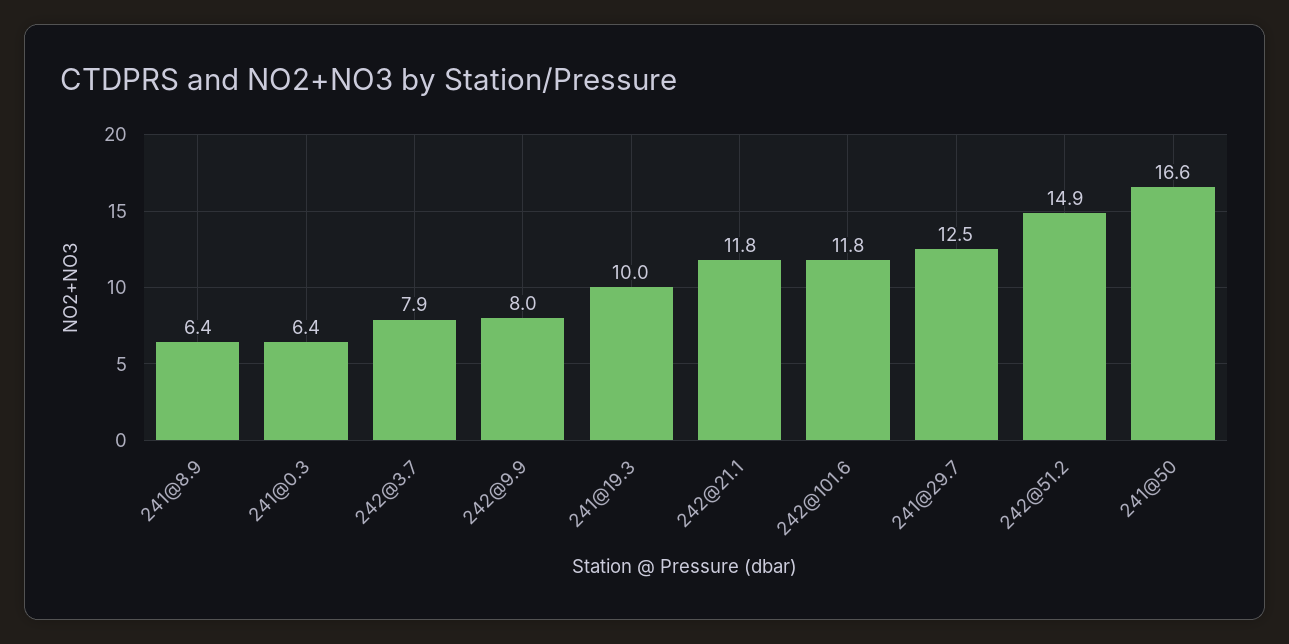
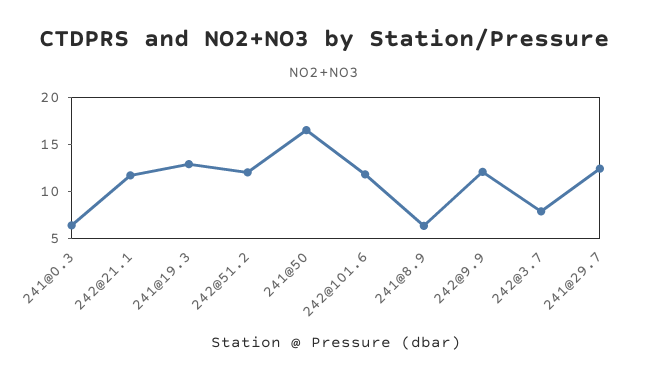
  {
    "241@8.9": 6.4,
    "241@0.3": 6.4,
    "242@3.7": 7.9,
-   "242@9.9": 8,
+   "242@9.9": 12,
-   "241@19.3": 10,
+   "241@19.3": 13,
    "242@21.1": 11.8,
    "242@101.6": 11.8,
    "241@29.7": 12.5,
-   "242@51.2": 14.9,
+   "242@51.2": 12,
    "241@50": 16.6
  }

